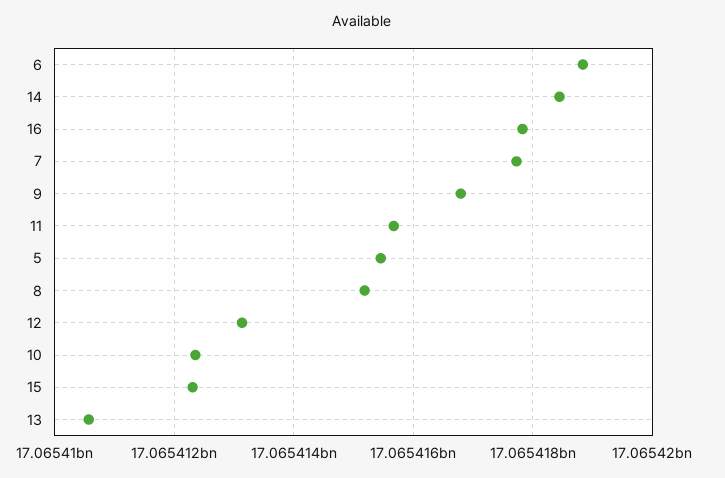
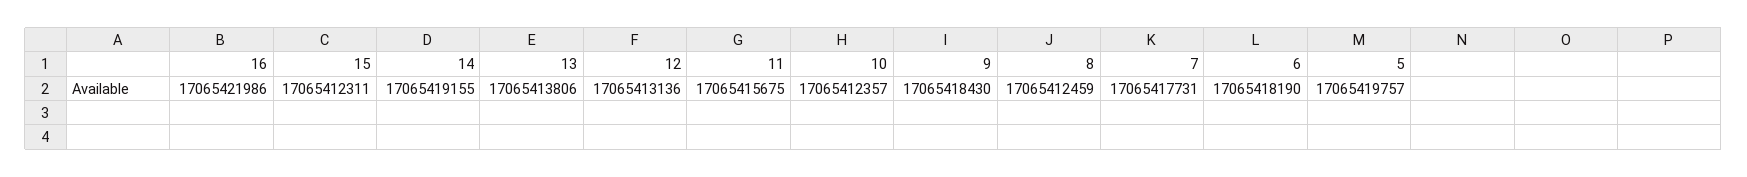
  {
-   "6": 17065418800,
+   "6": 17065418190,
-   "14": 17065418400,
+   "14": 17065419155,
-   "16": 17065417800,
+   "16": 17065421986,
    "7": 17065417731,
-   "9": 17065416800,
+   "9": 17065418430,
    "11": 17065415675,
-   "5": 17065415400,
+   "5": 17065419757,
-   "8": 17065415200,
+   "8": 17065412459,
    "12": 17065413136,
    "10": 17065412357,
    "15": 17065412311,
-   "13": 17065410600
+   "13": 17065413806
  }

